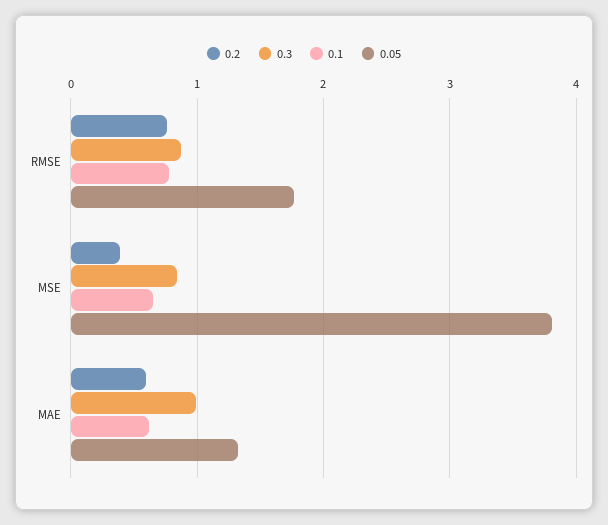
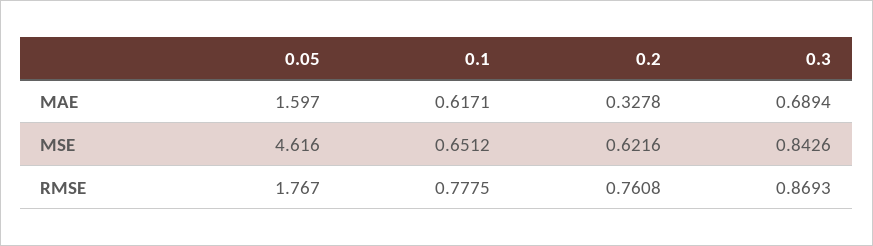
  {
    "0.2": {
      "RMSE": 0.7608,
-     "MSE": 0.4,
+     "MSE": 0.6216,
-     "MAE": 0.6
+     "MAE": 0.3278
    },
    "0.3": {
      "RMSE": 0.8693,
      "MSE": 0.8426,
-     "MAE": 1
+     "MAE": 0.6894
    },
    "0.1": {
      "RMSE": 0.7775,
      "MSE": 0.6512,
      "MAE": 0.6171
    },
    "0.05": {
      "RMSE": 1.767,
-     "MSE": 3.8,
+     "MSE": 4.616,
-     "MAE": 1.3
+     "MAE": 1.597
    }
  }

